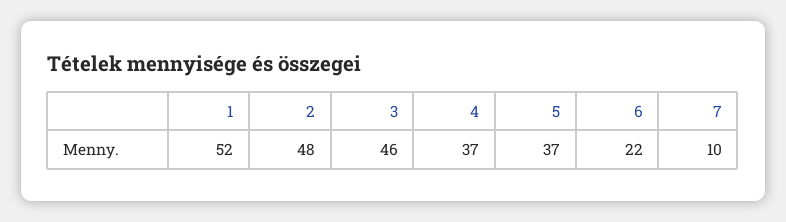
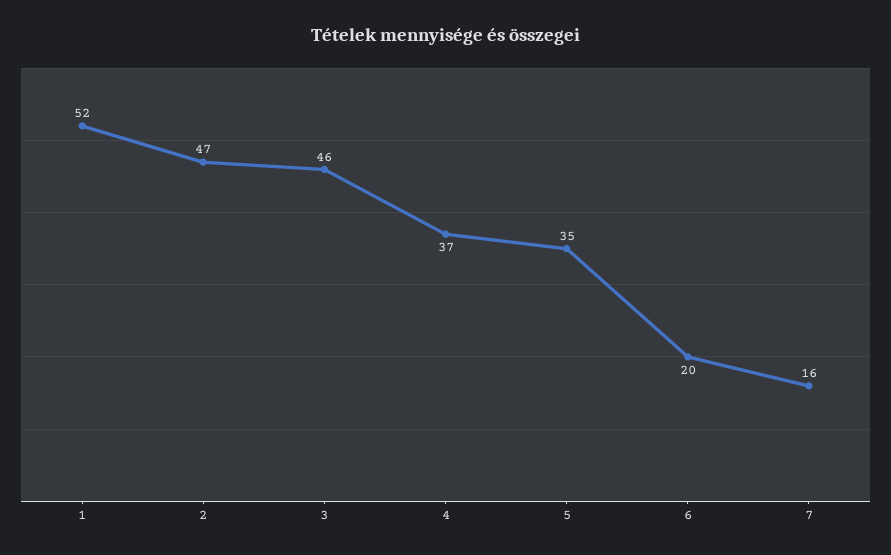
  {
    "1": 52,
-   "2": 48,
+   "2": 47,
    "3": 46,
    "4": 37,
-   "5": 37,
+   "5": 35,
-   "6": 22,
+   "6": 20,
-   "7": 10
+   "7": 16
  }

